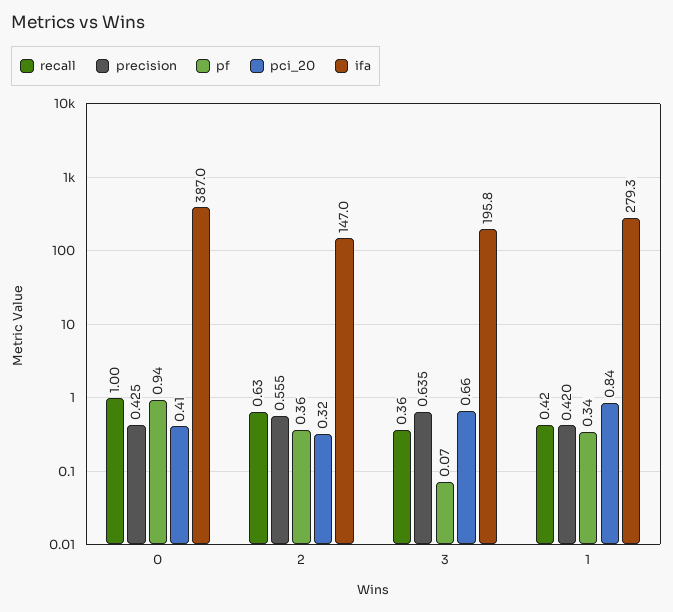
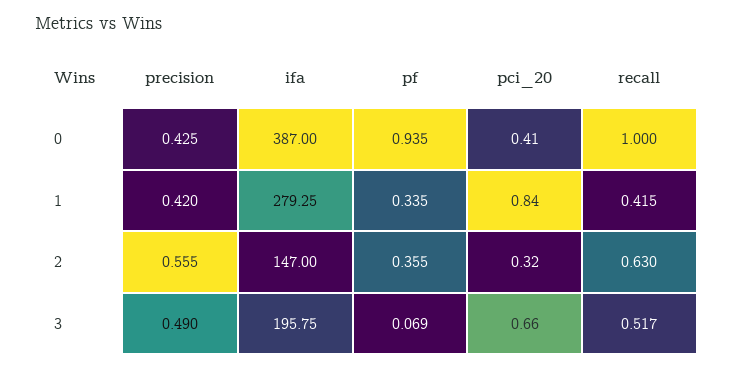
  {
    "recall": {
      "0": 1,
      "2": 0.63,
-     "3": 0.36,
+     "3": 0.517,
      "1": 0.415
    },
    "precision": {
      "0": 0.425,
      "2": 0.555,
-     "3": 0.635,
+     "3": 0.49,
      "1": 0.42
    },
    "pf": {
      "0": 0.935,
      "2": 0.355,
      "3": 0.069,
      "1": 0.335
    },
    "pci_20": {
      "0": 0.41,
      "2": 0.32,
      "3": 0.66,
      "1": 0.84
    },
    "ifa": {
      "0": 387,
      "2": 147,
      "3": 195.75,
      "1": 279.25
    }
  }

